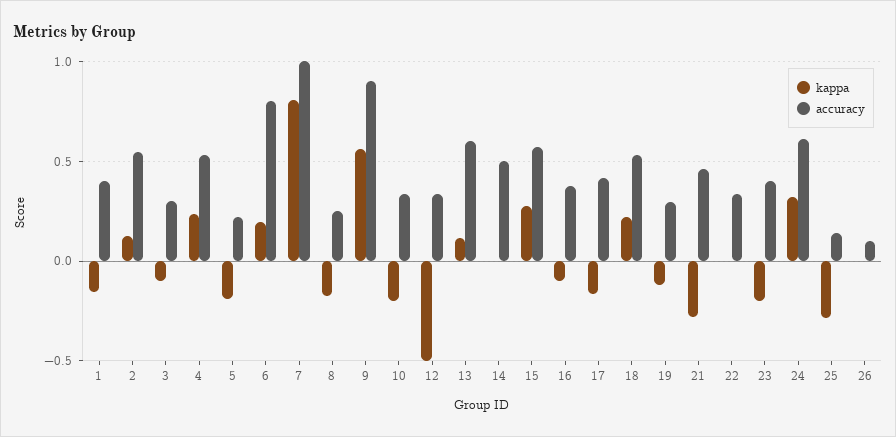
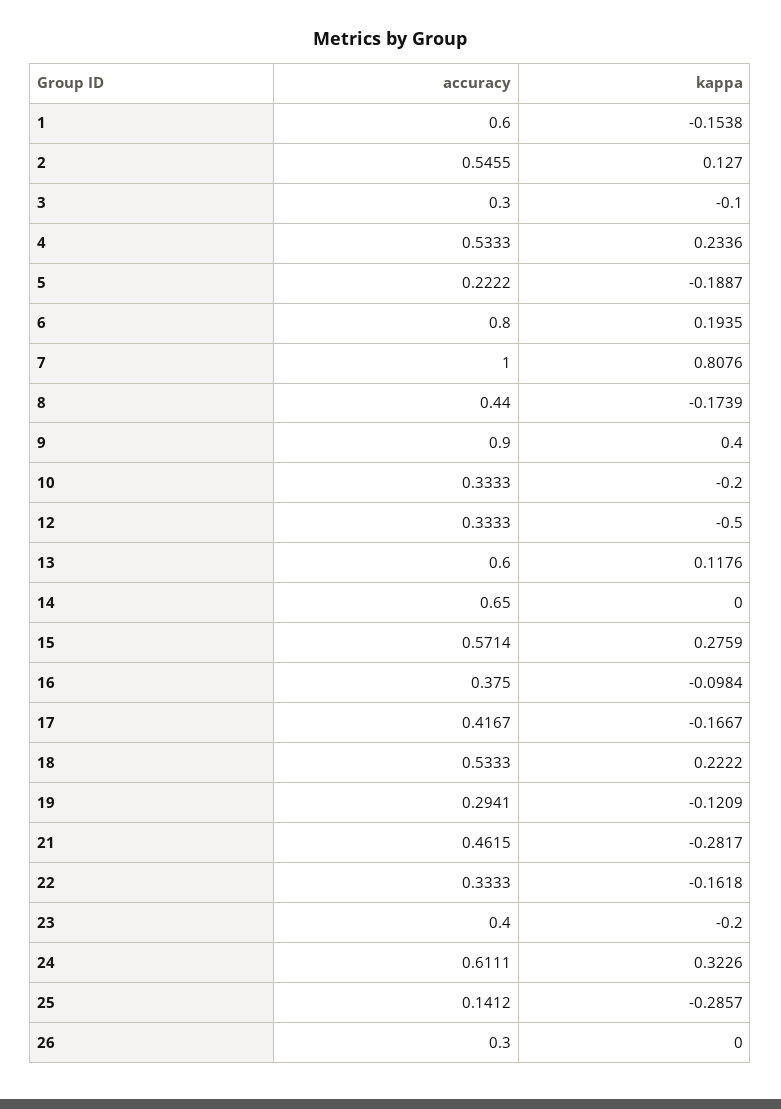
  {
    "kappa": {
      "1": -0.1538,
      "2": 0.127,
      "3": -0.1,
      "4": 0.2336,
      "5": -0.1887,
      "6": 0.1935,
      "7": 0.8076,
      "8": -0.1739,
-     "9": 0.55,
+     "9": 0.4,
      "10": -0.2,
      "12": -0.5,
      "13": 0.1176,
      "14": 0,
      "15": 0.2759,
      "16": -0.0984,
      "17": -0.1667,
      "18": 0.2222,
      "19": -0.1209,
      "21": -0.2817,
-     "22": 0,
+     "22": -0.1618,
      "23": -0.2,
      "24": 0.3226,
      "25": -0.2857,
      "26": 0
    },
    "accuracy": {
-     "1": 0.4,
+     "1": 0.6,
      "2": 0.5455,
      "3": 0.3,
      "4": 0.5333,
      "5": 0.2222,
      "6": 0.8,
      "7": 1,
-     "8": 0.25,
+     "8": 0.44,
      "9": 0.9,
      "10": 0.3333,
      "12": 0.3333,
      "13": 0.6,
-     "14": 0.5,
+     "14": 0.65,
      "15": 0.5714,
      "16": 0.375,
      "17": 0.4167,
      "18": 0.5333,
      "19": 0.2941,
      "21": 0.4615,
      "22": 0.3333,
      "23": 0.4,
      "24": 0.6111,
      "25": 0.1412,
-     "26": 0.1
+     "26": 0.3
    }
  }

